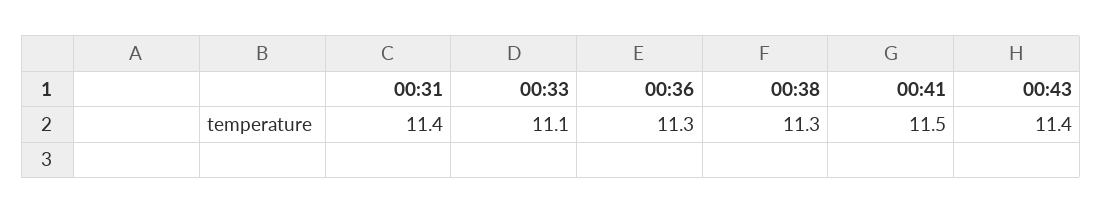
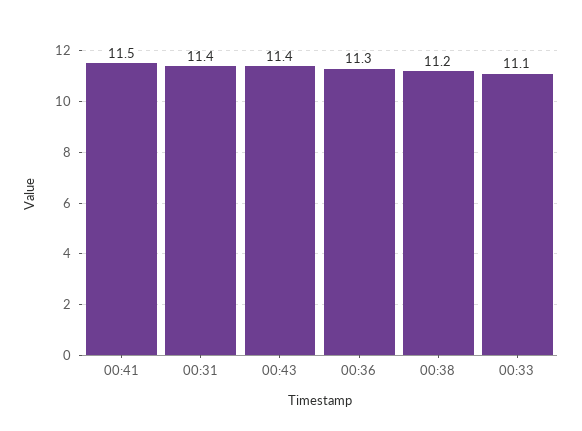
  {
    "00:31": 11.4,
    "00:33": 11.1,
    "00:36": 11.3,
-   "00:38": 11.3,
+   "00:38": 11.2,
    "00:41": 11.5,
    "00:43": 11.4
  }

